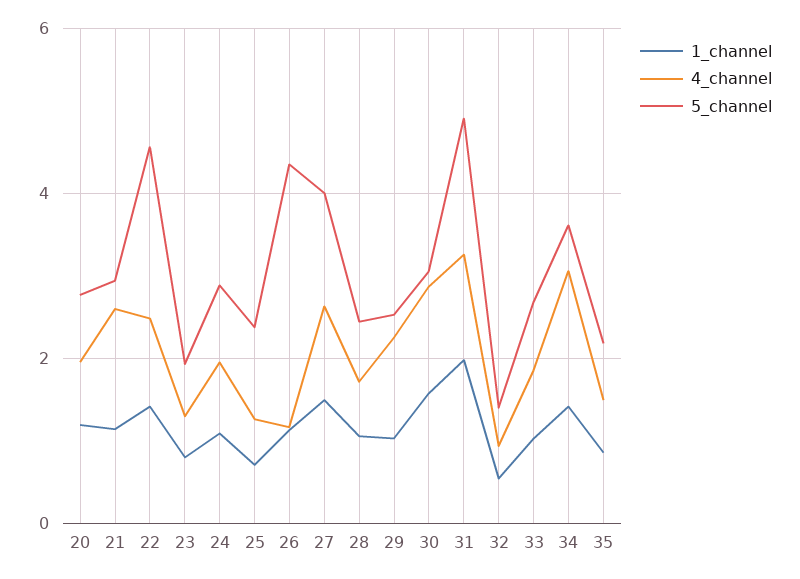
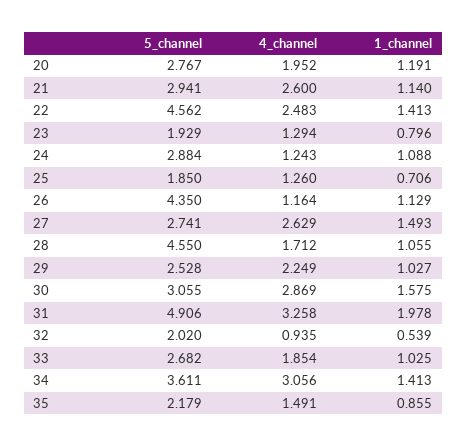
  {
    "1_channel": {
      "20": 1.191,
      "21": 1.14,
      "22": 1.413,
      "23": 0.796,
      "24": 1.088,
      "25": 0.706,
      "26": 1.129,
      "27": 1.493,
      "28": 1.055,
      "29": 1.027,
      "30": 1.575,
      "31": 1.978,
      "32": 0.539,
      "33": 1.025,
      "34": 1.413,
      "35": 0.855
    },
    "4_channel": {
      "20": 1.952,
      "21": 2.6,
      "22": 2.483,
      "23": 1.294,
-     "24": 2,
+     "24": 1.243,
      "25": 1.26,
      "26": 1.164,
      "27": 2.629,
      "28": 1.712,
      "29": 2.249,
      "30": 2.869,
      "31": 3.258,
      "32": 0.935,
      "33": 1.854,
      "34": 3.056,
      "35": 1.491
    },
    "5_channel": {
      "20": 2.767,
      "21": 2.941,
      "22": 4.562,
      "23": 1.929,
      "24": 2.884,
-     "25": 2.4,
+     "25": 1.85,
      "26": 4.35,
-     "27": 4,
+     "27": 2.741,
-     "28": 2.4,
+     "28": 4.55,
      "29": 2.528,
      "30": 3.055,
      "31": 4.906,
-     "32": 1.4,
+     "32": 2.02,
      "33": 2.682,
      "34": 3.611,
      "35": 2.179
    }
  }

